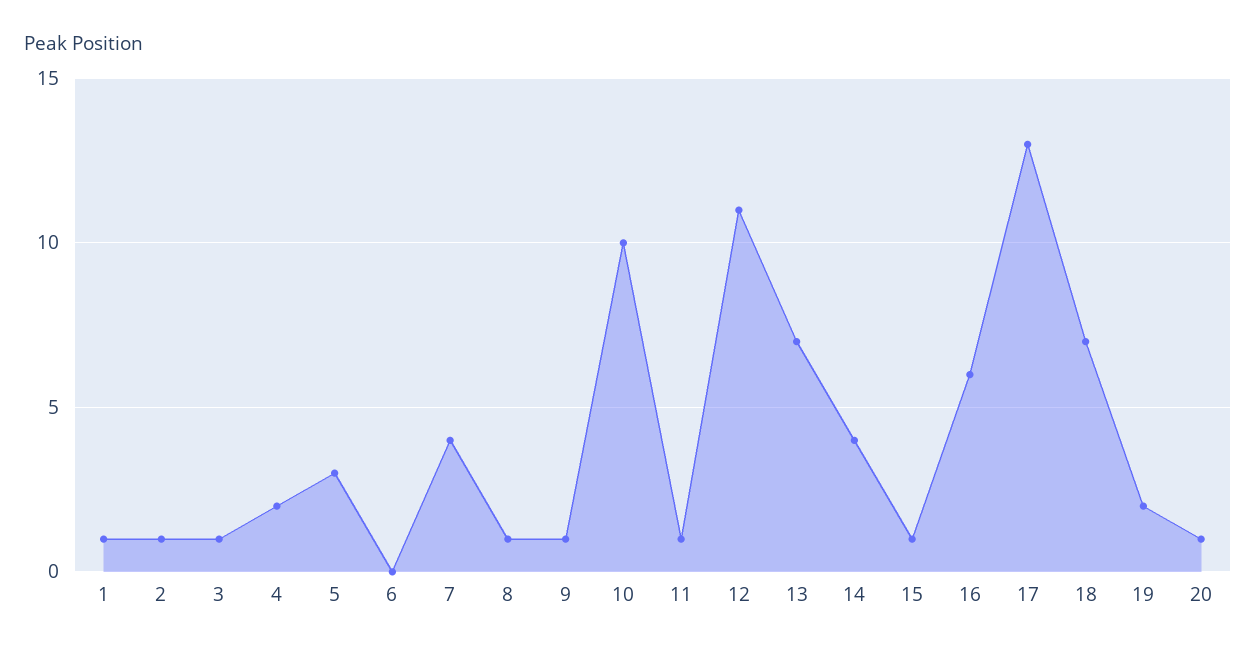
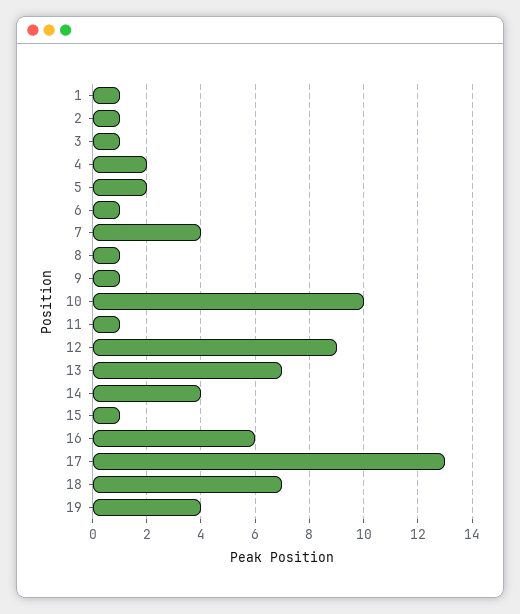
  {
    "1": 1,
    "2": 1,
    "3": 1,
    "4": 2,
-   "5": 3,
+   "5": 2,
-   "6": 0,
+   "6": 1,
    "7": 4,
    "8": 1,
    "9": 1,
    "10": 10,
    "11": 1,
-   "12": 11,
+   "12": 9,
    "13": 7,
    "14": 4,
    "15": 1,
    "16": 6,
    "17": 13,
    "18": 7,
-   "19": 2,
+   "19": 4
-   "20": 1
  }

